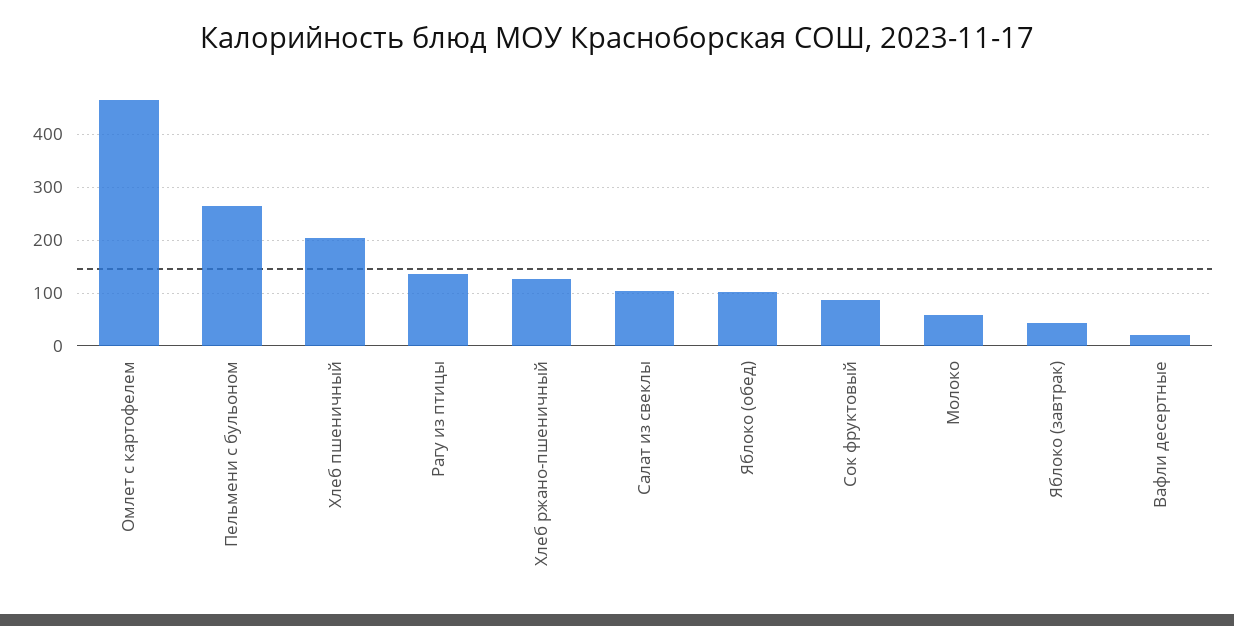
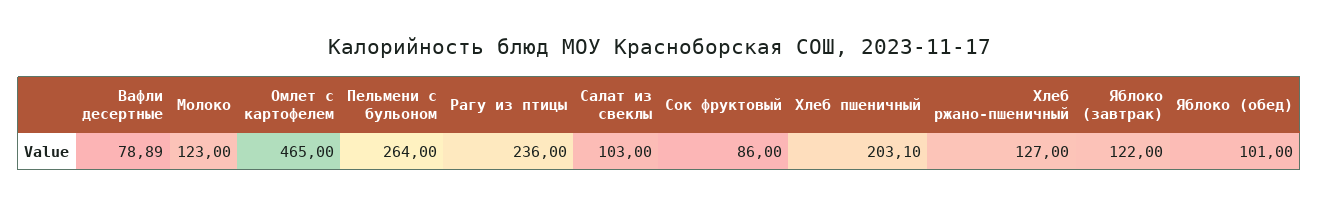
  {
    "Омлет с картофелем": 465,
    "Пельмени с бульоном": 264,
    "Хлеб пшеничный": 203.1,
-   "Рагу из птицы": 140,
+   "Рагу из птицы": 236,
    "Хлеб ржано-пшеничный": 127,
    "Салат из свеклы": 103,
    "Яблоко (обед)": 101,
    "Сок фруктовый": 86,
-   "Молоко": 60,
+   "Молоко": 123,
-   "Яблоко (завтрак)": 40,
+   "Яблоко (завтрак)": 122,
-   "Вафли десертные": 20
+   "Вафли десертные": 78.89
  }

